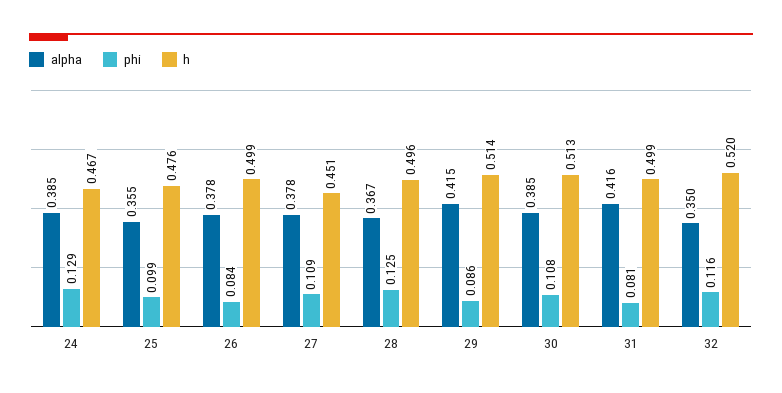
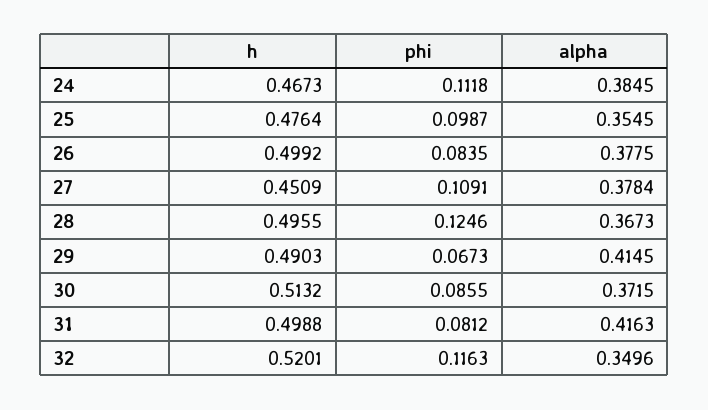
  {
    "alpha": {
      "24": 0.3845,
      "25": 0.3545,
      "26": 0.3775,
      "27": 0.3784,
      "28": 0.3673,
      "29": 0.4145,
-     "30": 0.385,
+     "30": 0.3715,
      "31": 0.4163,
      "32": 0.3496
    },
    "phi": {
-     "24": 0.129,
+     "24": 0.1118,
      "25": 0.0987,
      "26": 0.0835,
      "27": 0.1091,
      "28": 0.1246,
-     "29": 0.086,
+     "29": 0.0673,
-     "30": 0.108,
+     "30": 0.0855,
      "31": 0.0812,
      "32": 0.1163
    },
    "h": {
      "24": 0.4673,
      "25": 0.4764,
      "26": 0.4992,
      "27": 0.4509,
      "28": 0.4955,
-     "29": 0.514,
+     "29": 0.4903,
      "30": 0.5132,
      "31": 0.4988,
      "32": 0.5201
    }
  }

